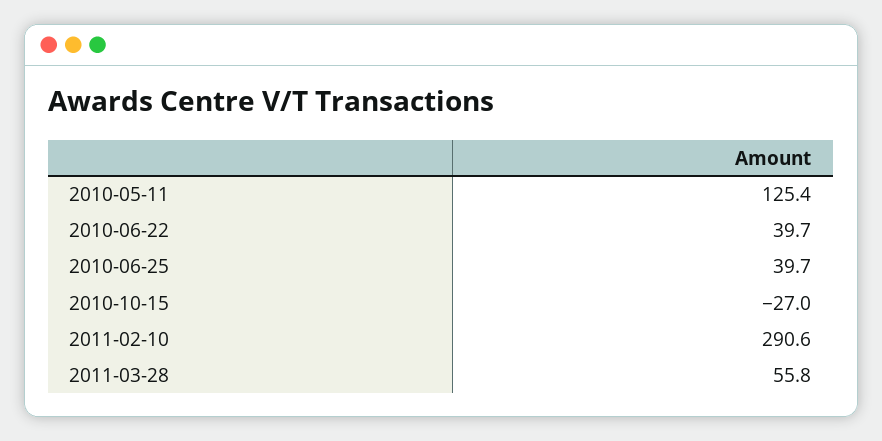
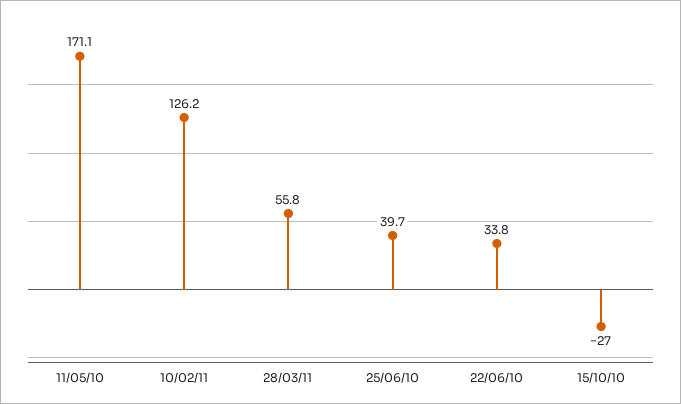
  {
-   "2010-05-11": 125.4,
+   "2010-05-11": 171.1,
-   "2010-06-22": 39.7,
+   "2010-06-22": 33.8,
    "2010-06-25": 39.7,
    "2010-10-15": -27,
-   "2011-02-10": 290.6,
+   "2011-02-10": 126.2,
    "2011-03-28": 55.8
  }

